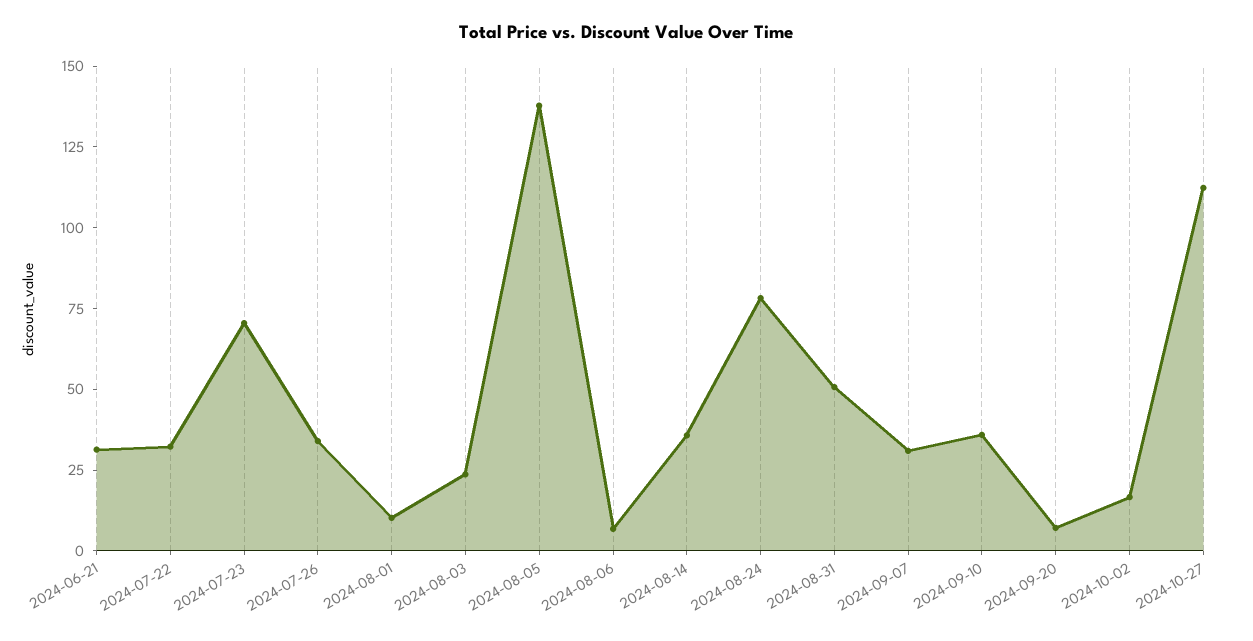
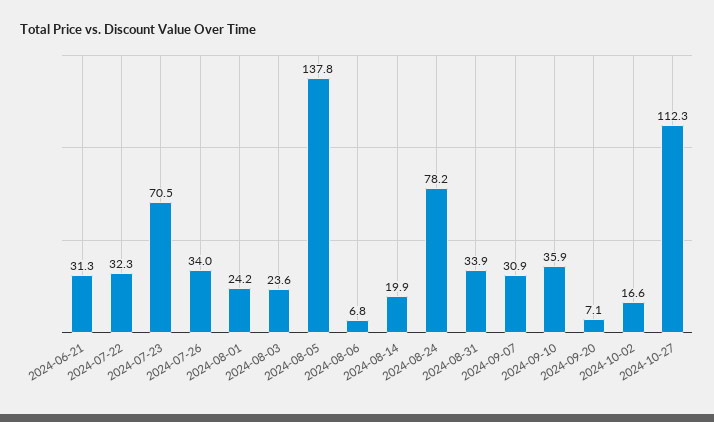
  {
    "2024-06-21": 31.3,
    "2024-07-22": 32.3,
    "2024-07-23": 70.5,
    "2024-07-26": 34,
-   "2024-08-01": 10,
+   "2024-08-01": 24.2,
    "2024-08-03": 23.6,
    "2024-08-05": 137.8,
    "2024-08-06": 6.8,
-   "2024-08-14": 35,
+   "2024-08-14": 19.9,
    "2024-08-24": 78.2,
-   "2024-08-31": 50,
+   "2024-08-31": 33.9,
    "2024-09-07": 30.9,
    "2024-09-10": 35.9,
    "2024-09-20": 7.1,
    "2024-10-02": 16.6,
    "2024-10-27": 112.3
  }

